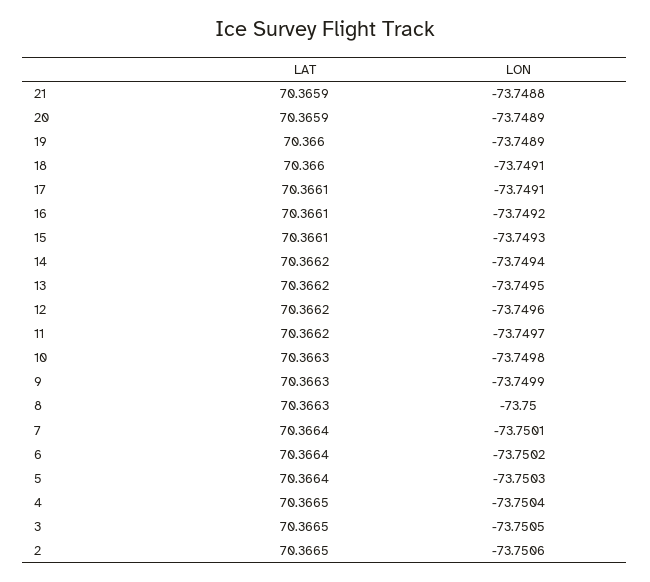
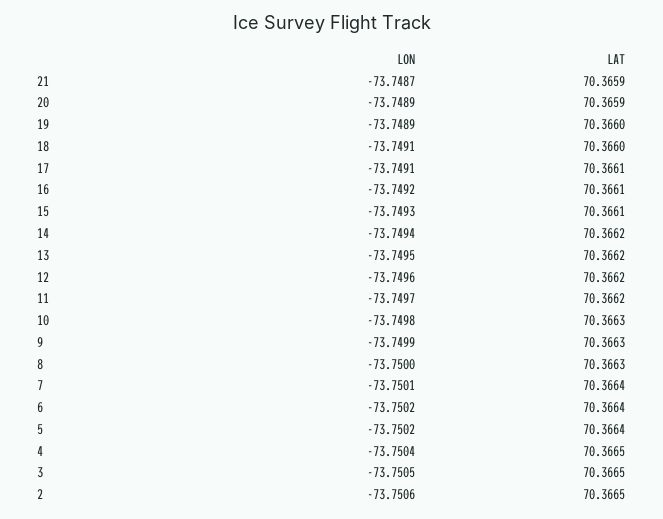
  {
    "LAT": {
      "21": 70.3659,
      "20": 70.3659,
      "19": 70.366,
      "18": 70.366,
      "17": 70.3661,
      "16": 70.3661,
      "15": 70.3661,
      "14": 70.3662,
      "13": 70.3662,
      "12": 70.3662,
      "11": 70.3662,
      "10": 70.3663,
      "9": 70.3663,
      "8": 70.3663,
      "7": 70.3664,
      "6": 70.3664,
      "5": 70.3664,
      "4": 70.3665,
      "3": 70.3665,
      "2": 70.3665
    },
    "LON": {
-     "21": -73.7488,
+     "21": -73.7487,
      "20": -73.7489,
      "19": -73.7489,
      "18": -73.7491,
      "17": -73.7491,
      "16": -73.7492,
      "15": -73.7493,
      "14": -73.7494,
      "13": -73.7495,
      "12": -73.7496,
      "11": -73.7497,
      "10": -73.7498,
      "9": -73.7499,
      "8": -73.75,
      "7": -73.7501,
      "6": -73.7502,
-     "5": -73.7503,
+     "5": -73.7502,
      "4": -73.7504,
      "3": -73.7505,
      "2": -73.7506
    }
  }

